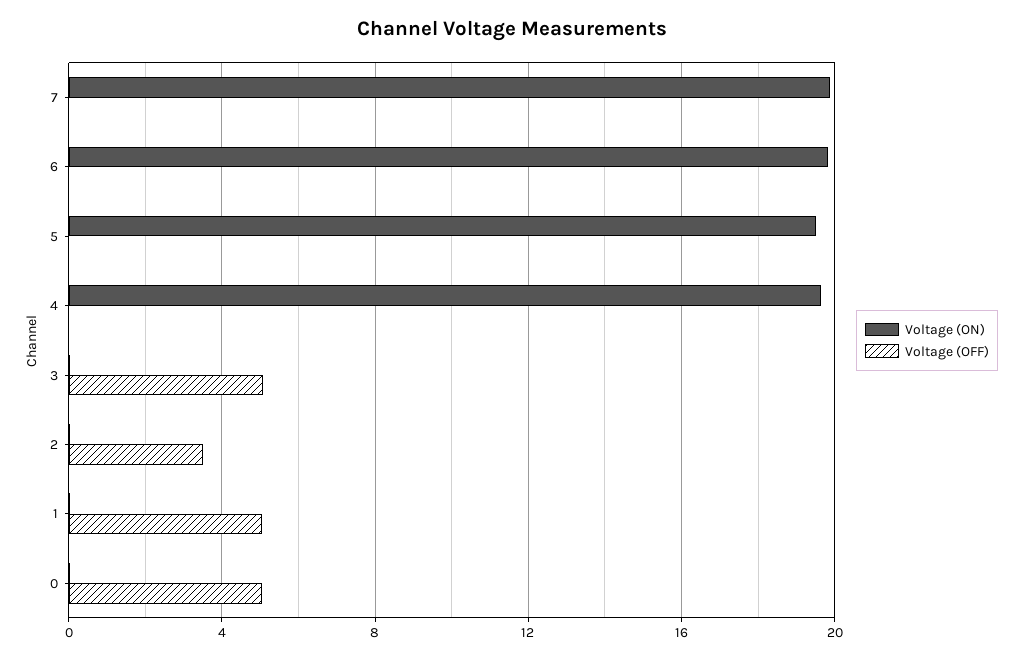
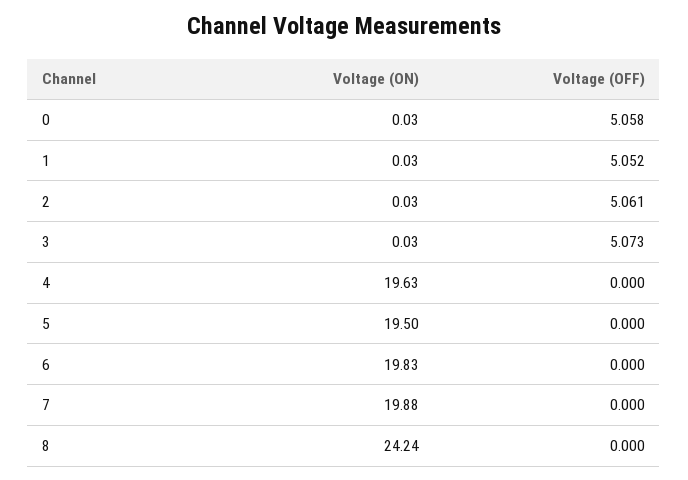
  {
    "Voltage (ON)": {
      "7": 19.88,
      "6": 19.83,
      "5": 19.5,
      "4": 19.63,
      "3": 0.03,
      "2": 0.03,
      "1": 0.03,
-     "0": 0.03
+     "0": 0.03,
+     "8": 24.24
    },
    "Voltage (OFF)": {
      "7": 0,
      "6": 0,
      "5": 0,
      "4": 0,
      "3": 5.073,
-     "2": 3.5,
+     "2": 5.061,
      "1": 5.052,
-     "0": 5.058
+     "0": 5.058,
+     "8": 0
    }
  }

